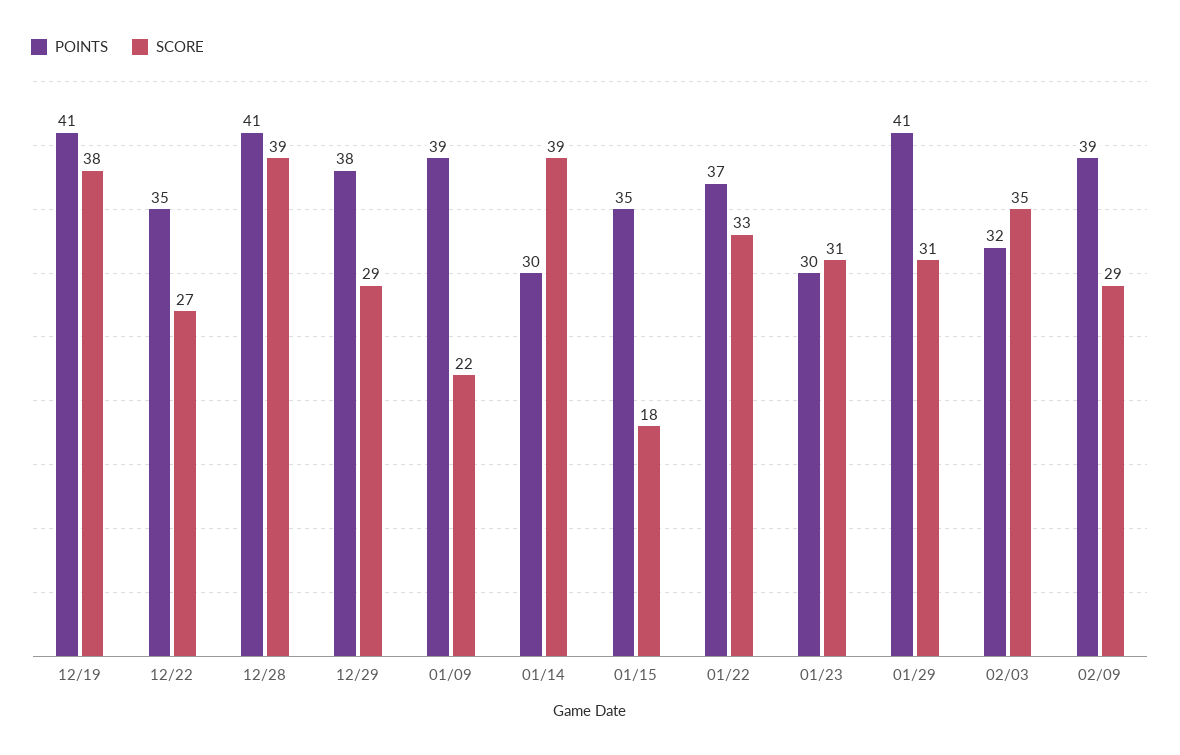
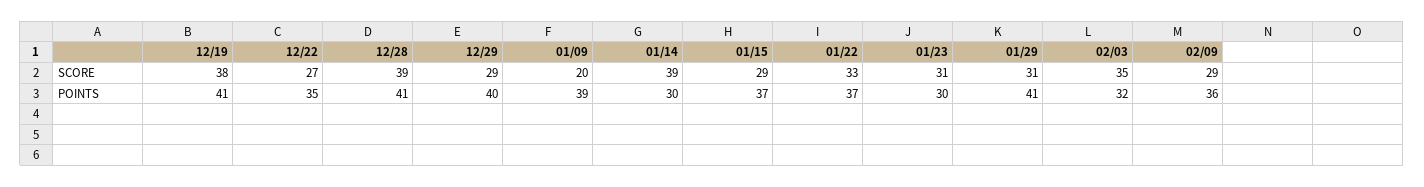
  {
    "POINTS": {
      "12/19": 41,
      "12/22": 35,
      "12/28": 41,
-     "12/29": 38,
+     "12/29": 40,
      "01/09": 39,
      "01/14": 30,
-     "01/15": 35,
+     "01/15": 37,
      "01/22": 37,
      "01/23": 30,
      "01/29": 41,
      "02/03": 32,
-     "02/09": 39
+     "02/09": 36
    },
    "SCORE": {
      "12/19": 38,
      "12/22": 27,
      "12/28": 39,
      "12/29": 29,
-     "01/09": 22,
+     "01/09": 20,
      "01/14": 39,
-     "01/15": 18,
+     "01/15": 29,
      "01/22": 33,
      "01/23": 31,
      "01/29": 31,
      "02/03": 35,
      "02/09": 29
    }
  }

